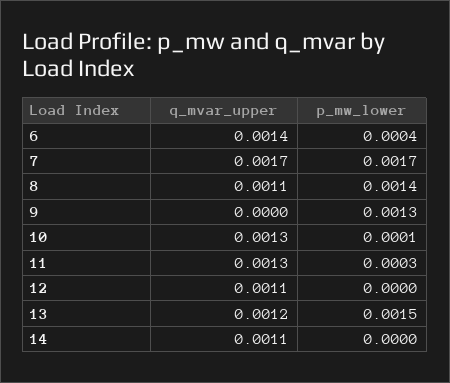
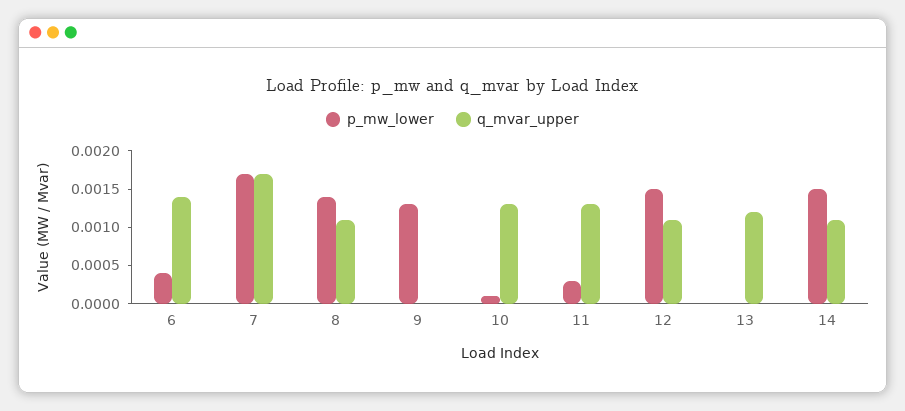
  {
    "q_mvar_upper": {
      "6": 0.0014,
      "7": 0.0017,
      "8": 0.0011,
      "9": 0,
      "10": 0.0013,
      "11": 0.0013,
      "12": 0.0011,
      "13": 0.0012,
      "14": 0.0011
    },
    "p_mw_lower": {
      "6": 0.0004,
      "7": 0.0017,
      "8": 0.0014,
      "9": 0.0013,
      "10": 0.0001,
      "11": 0.0003,
-     "12": 0,
+     "12": 0.0015,
-     "13": 0.0015,
+     "13": 0,
-     "14": 0
+     "14": 0.0015
    }
  }

